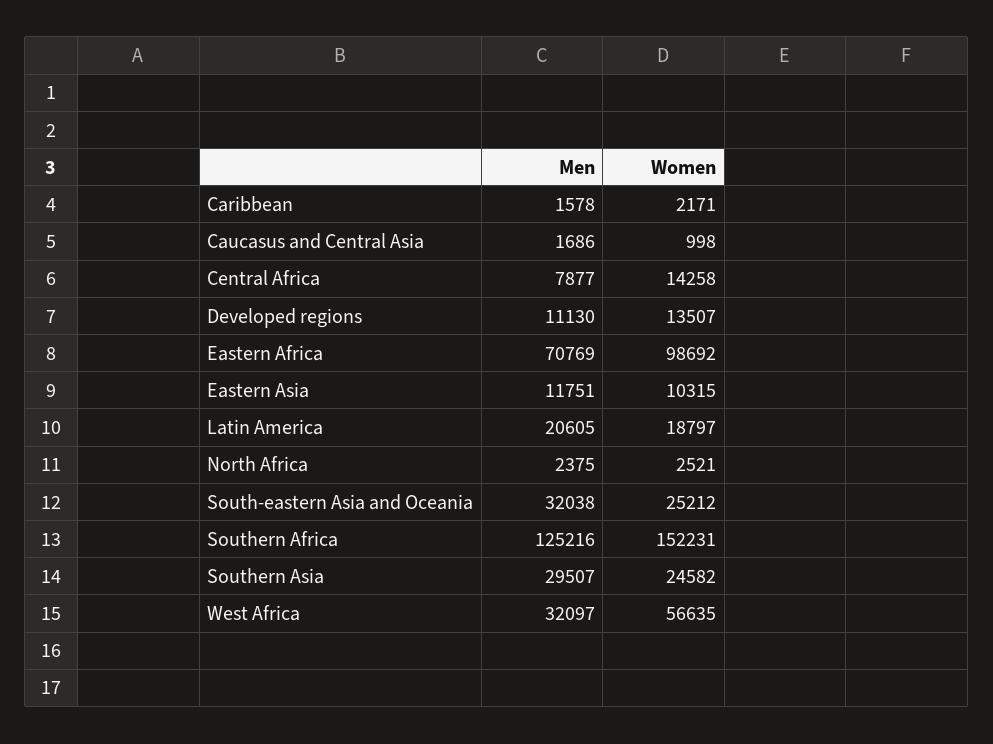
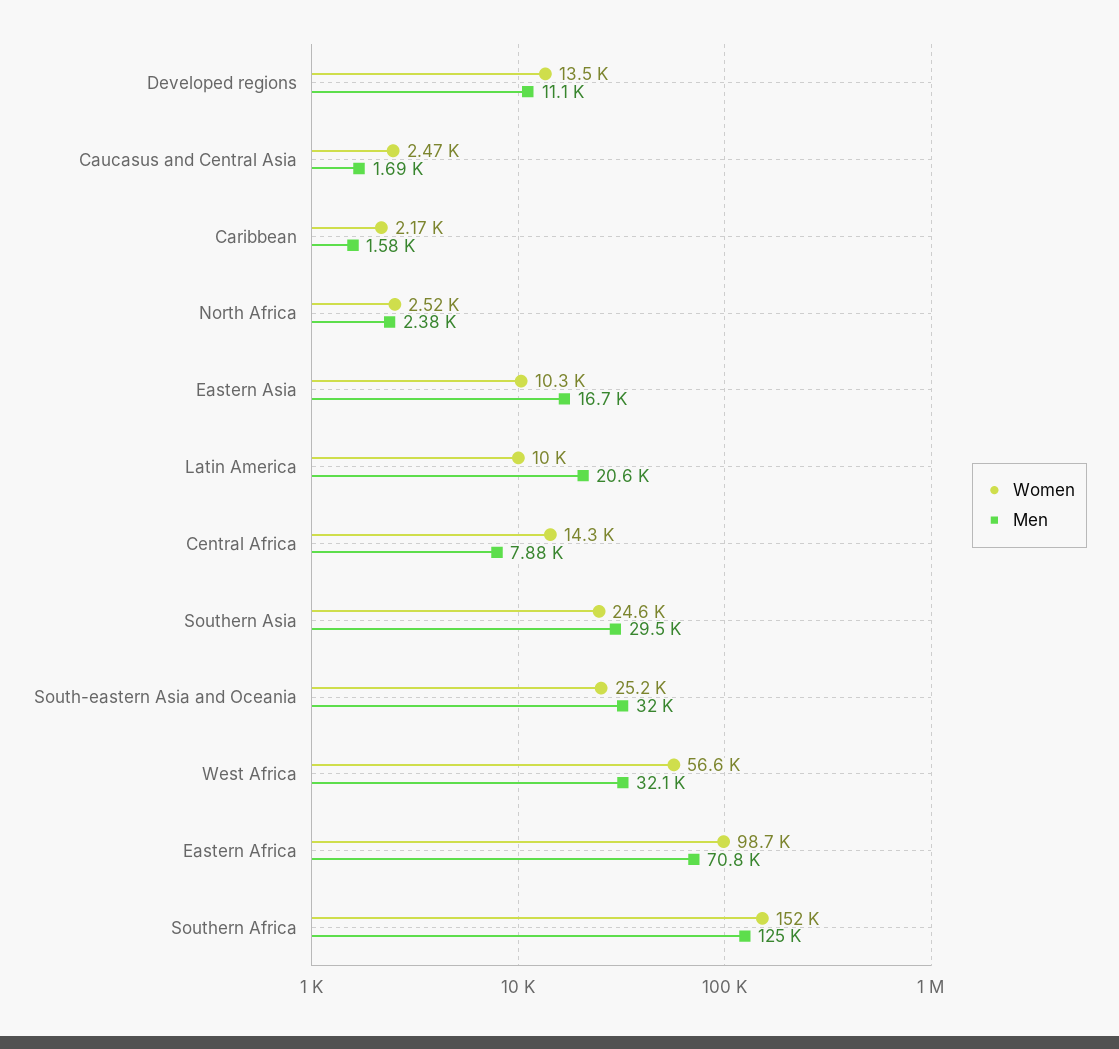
  {
    "Men": {
      "Caribbean": 1578,
      "Caucasus and Central Asia": 1686,
      "Central Africa": 7877,
      "Developed regions": 11130,
      "Eastern Africa": 70769,
-     "Eastern Asia": 11751,
+     "Eastern Asia": 16700,
      "Latin America": 20605,
      "North Africa": 2375,
      "South-eastern Asia and Oceania": 32038,
      "Southern Africa": 125216,
      "Southern Asia": 29507,
      "West Africa": 32097
    },
    "Women": {
      "Caribbean": 2171,
-     "Caucasus and Central Asia": 998,
+     "Caucasus and Central Asia": 2470,
      "Central Africa": 14258,
      "Developed regions": 13507,
      "Eastern Africa": 98692,
      "Eastern Asia": 10315,
-     "Latin America": 18797,
+     "Latin America": 10000,
      "North Africa": 2521,
      "South-eastern Asia and Oceania": 25212,
      "Southern Africa": 152231,
      "Southern Asia": 24582,
      "West Africa": 56635
    }
  }

